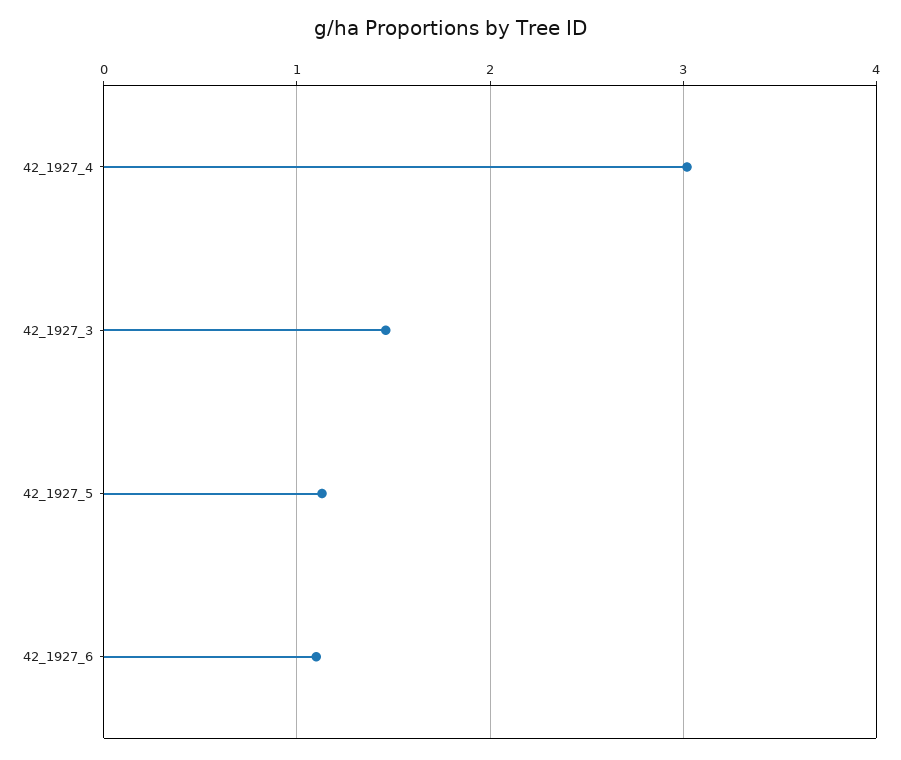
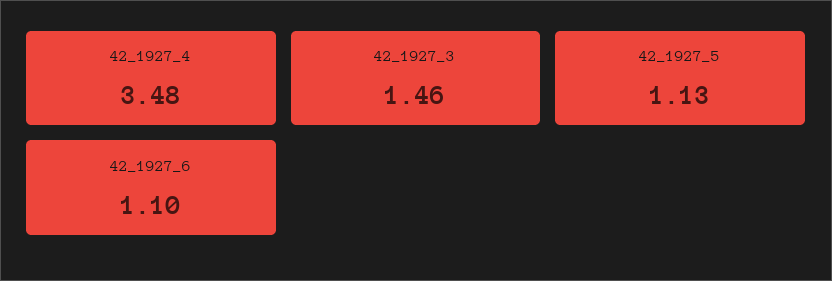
  {
-   "42_1927_4": 3,
+   "42_1927_4": 3.48,
    "42_1927_3": 1.46,
    "42_1927_5": 1.13,
    "42_1927_6": 1.1
  }

